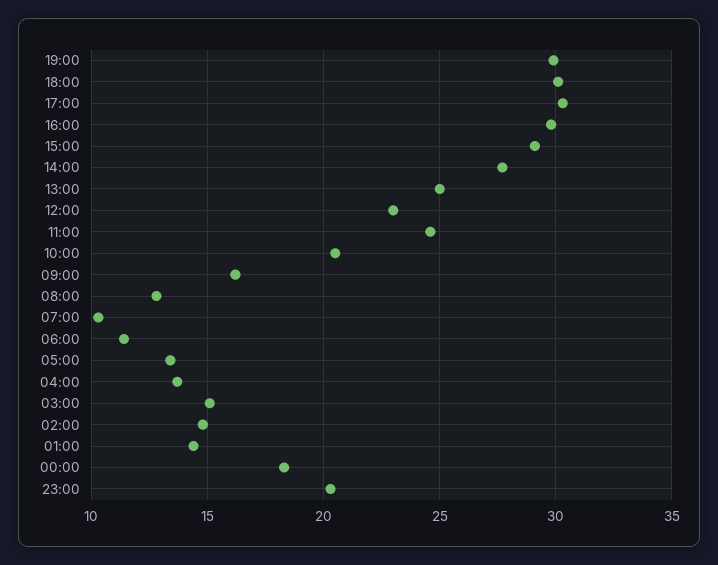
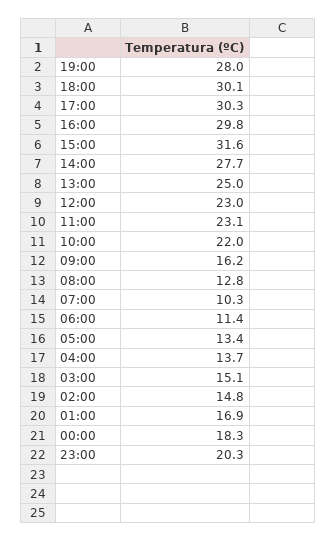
  {
-   "19:00": 30,
+   "19:00": 28,
    "18:00": 30.1,
    "17:00": 30.3,
    "16:00": 29.8,
-   "15:00": 29,
+   "15:00": 31.6,
    "14:00": 27.7,
    "13:00": 25,
    "12:00": 23,
-   "11:00": 24.5,
+   "11:00": 23.1,
-   "10:00": 20.5,
+   "10:00": 22,
    "09:00": 16.2,
    "08:00": 12.8,
    "07:00": 10.3,
    "06:00": 11.4,
    "05:00": 13.4,
    "04:00": 13.7,
    "03:00": 15.1,
    "02:00": 14.8,
-   "01:00": 14.5,
+   "01:00": 16.9,
    "00:00": 18.3,
    "23:00": 20.3
  }

